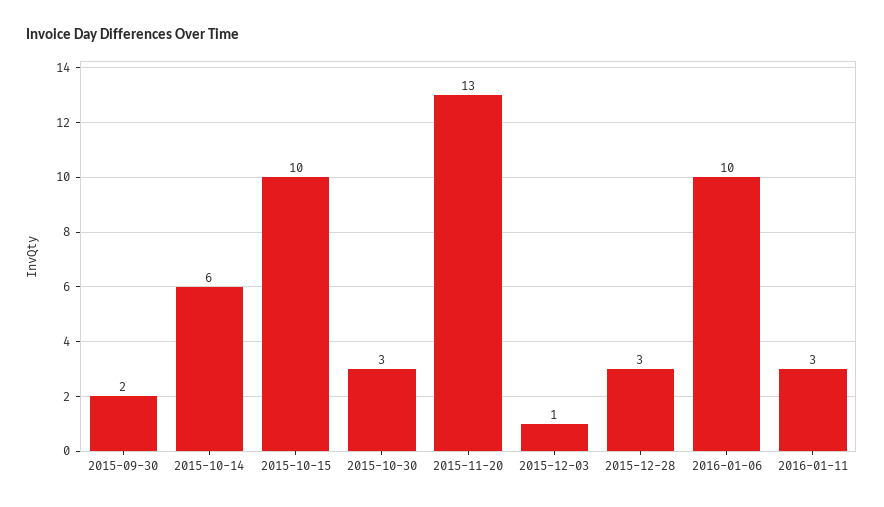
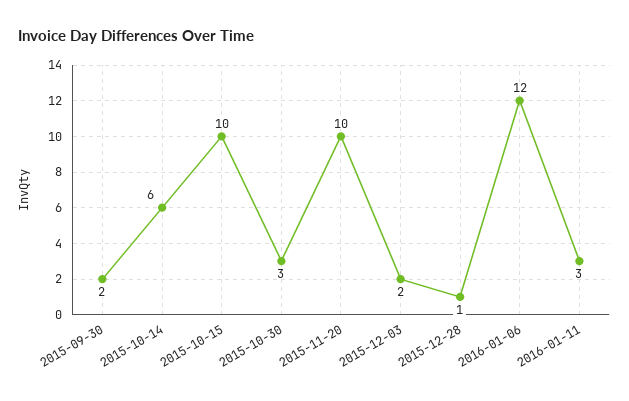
  {
    "2015-09-30": 2,
    "2015-10-14": 6,
    "2015-10-15": 10,
    "2015-10-30": 3,
-   "2015-11-20": 13,
+   "2015-11-20": 10,
-   "2015-12-03": 1,
+   "2015-12-03": 2,
-   "2015-12-28": 3,
+   "2015-12-28": 1,
-   "2016-01-06": 10,
+   "2016-01-06": 12,
    "2016-01-11": 3
  }

